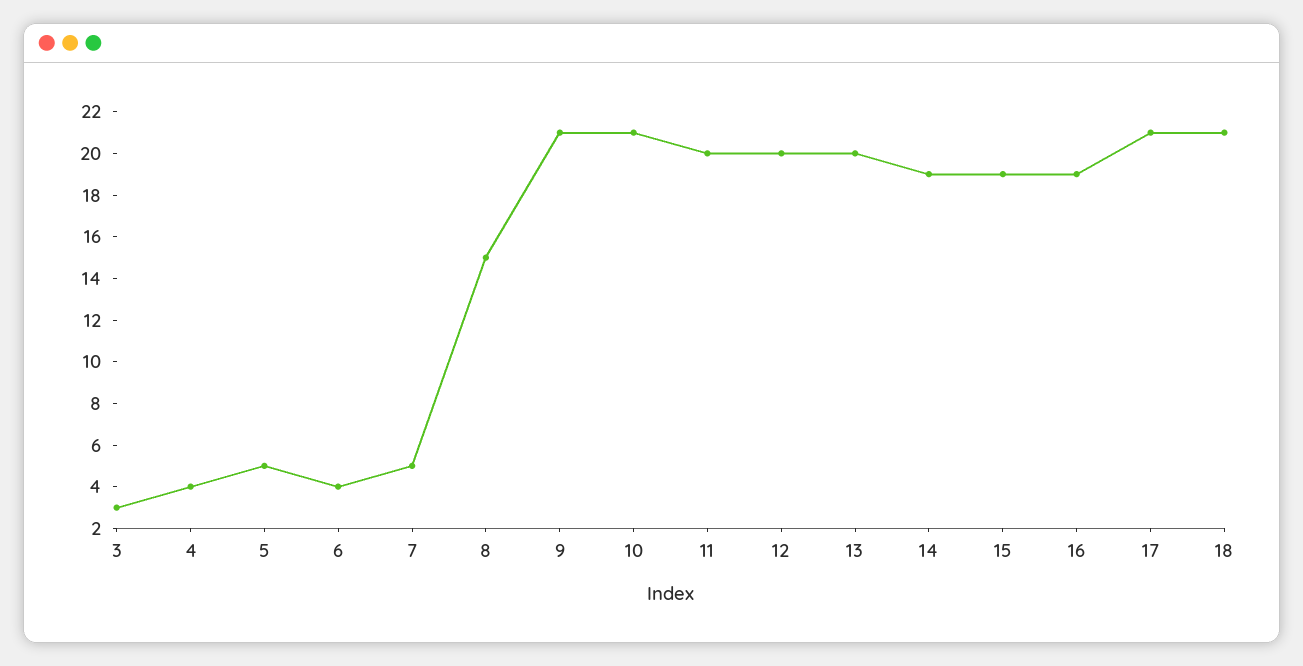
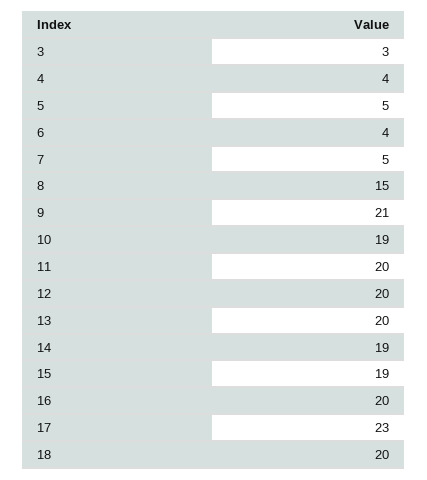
  {
    "3": 3,
    "4": 4,
    "5": 5,
    "6": 4,
    "7": 5,
    "8": 15,
    "9": 21,
-   "10": 21,
+   "10": 19,
    "11": 20,
    "12": 20,
    "13": 20,
    "14": 19,
    "15": 19,
-   "16": 19,
+   "16": 20,
-   "17": 21,
+   "17": 23,
-   "18": 21
+   "18": 20
  }

